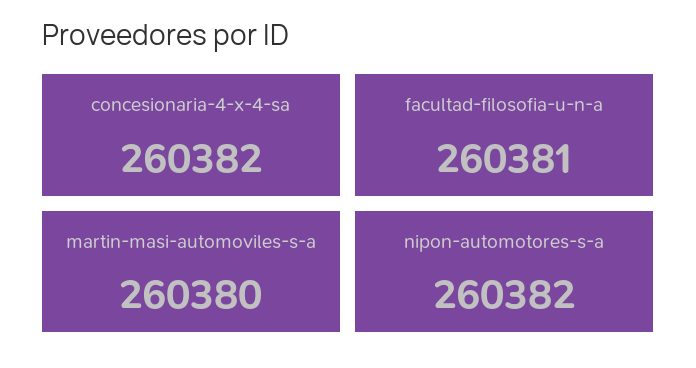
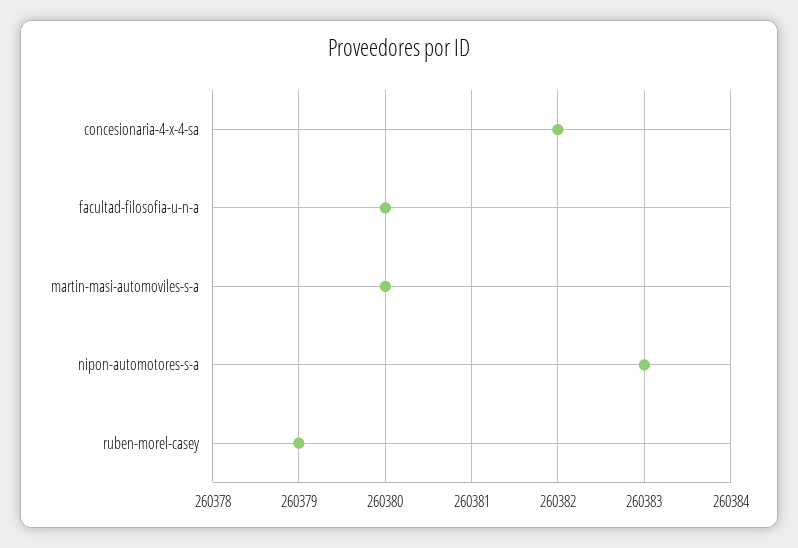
  {
    "concesionaria-4-x-4-sa": 260382,
-   "facultad-filosofia-u-n-a": 260381,
+   "facultad-filosofia-u-n-a": 260380,
    "martin-masi-automoviles-s-a": 260380,
-   "nipon-automotores-s-a": 260382
+   "nipon-automotores-s-a": 260383,
+   "ruben-morel-casey": 260379
  }

